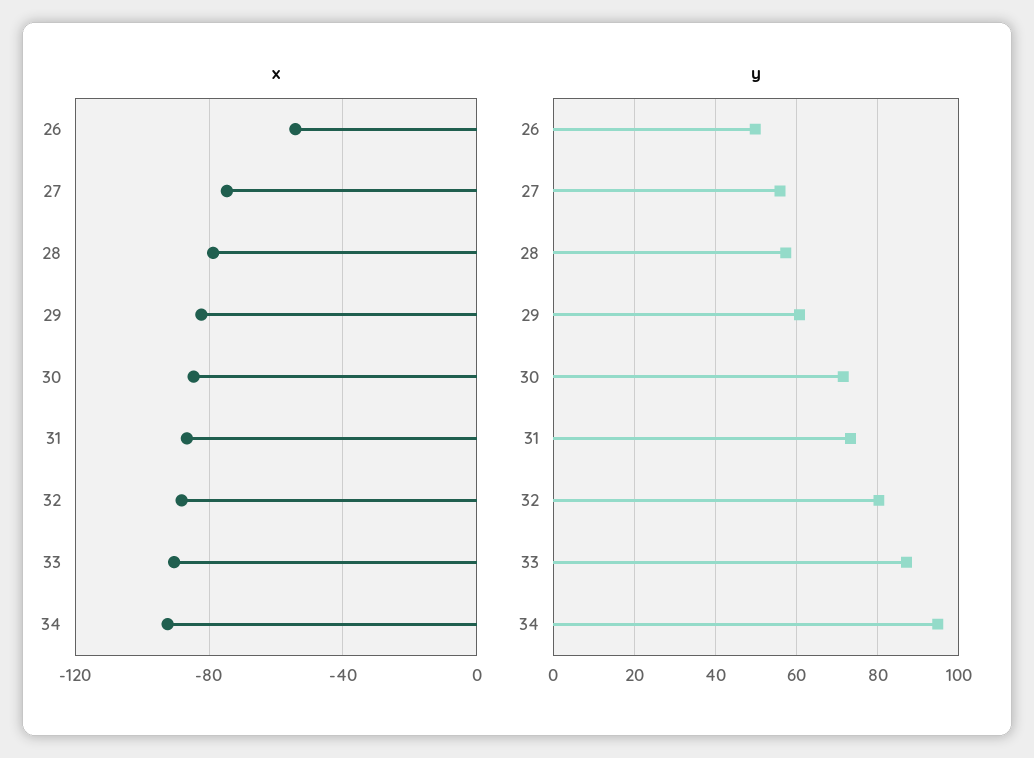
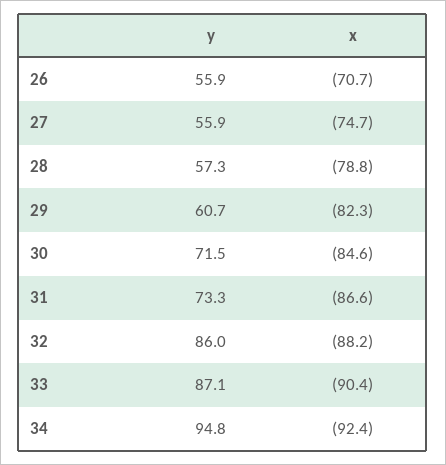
  {
    "x": {
-     "26": -55,
+     "26": -70.7,
      "27": -74.7,
      "28": -78.8,
      "29": -82.3,
      "30": -84.6,
      "31": -86.6,
      "32": -88.2,
      "33": -90.4,
      "34": -92.4
    },
    "y": {
-     "26": 50,
+     "26": 55.9,
      "27": 55.9,
      "28": 57.3,
      "29": 60.7,
      "30": 71.5,
      "31": 73.3,
-     "32": 80,
+     "32": 86,
      "33": 87.1,
      "34": 94.8
    }
  }

